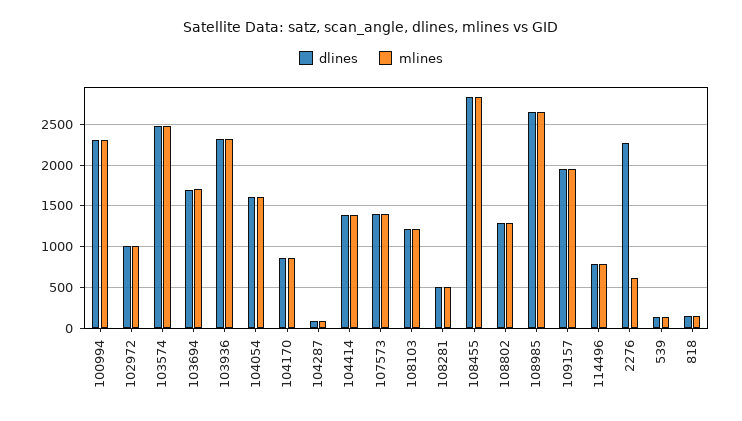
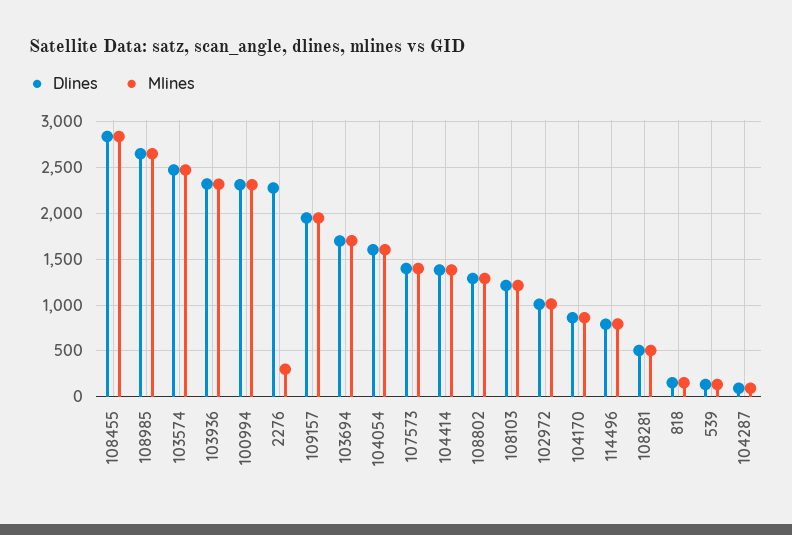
  {
    "dlines": {
      "100994": 2300,
      "102972": 1000,
      "103574": 2500,
      "103694": 1700,
      "103936": 2300,
      "104054": 1600,
      "104170": 900,
      "104287": 100,
      "104414": 1400,
      "107573": 1400,
      "108103": 1200,
      "108281": 500,
      "108455": 2800,
      "108802": 1300,
      "108985": 2700,
      "109157": 1900,
      "114496": 800,
      "2276": 2300,
      "539": 100,
      "818": 200
    },
    "mlines": {
      "100994": 2300,
      "102972": 1000,
      "103574": 2500,
      "103694": 1700,
      "103936": 2300,
      "104054": 1600,
      "104170": 900,
      "104287": 100,
      "104414": 1400,
      "107573": 1400,
      "108103": 1200,
      "108281": 500,
      "108455": 2800,
      "108802": 1300,
      "108985": 2700,
      "109157": 1900,
      "114496": 800,
-     "2276": 600,
+     "2276": 300,
      "539": 100,
      "818": 200
    }
  }

